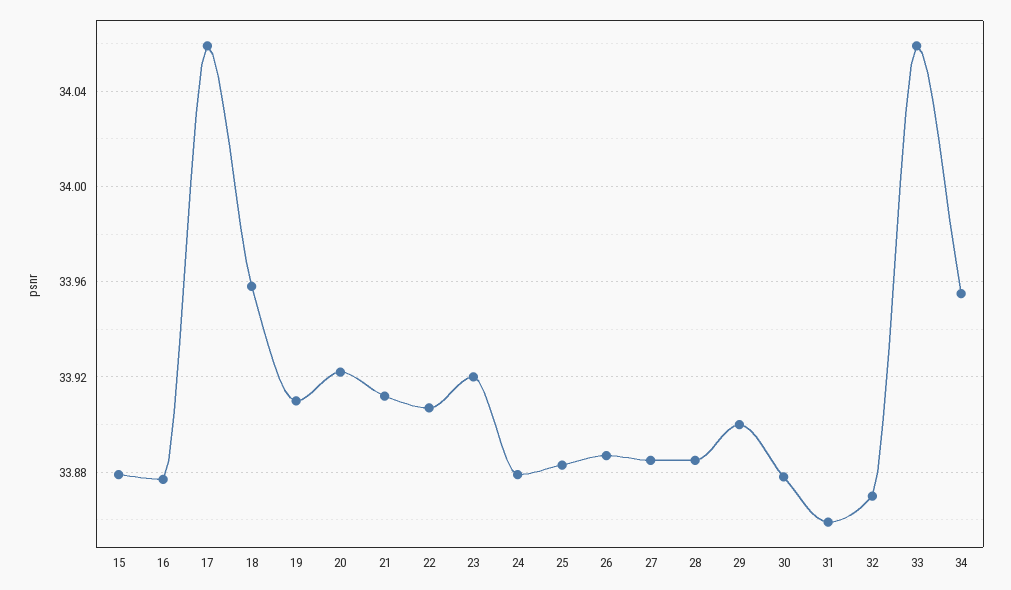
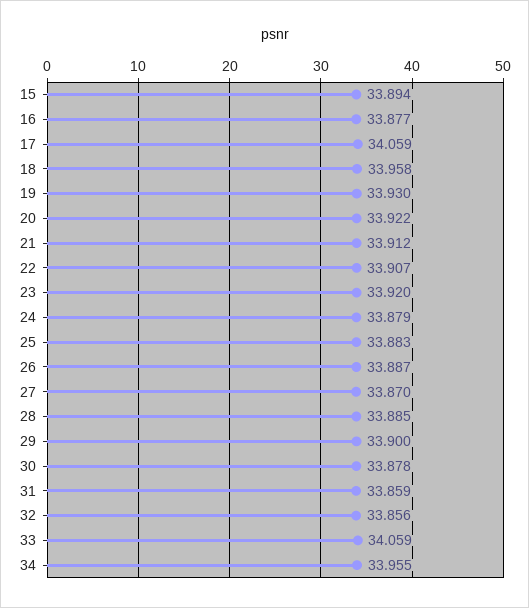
  {
-   "15": 33.88,
+   "15": 33.894,
    "16": 33.877,
    "17": 34.059,
    "18": 33.958,
-   "19": 33.91,
+   "19": 33.93,
    "20": 33.922,
    "21": 33.912,
    "22": 33.907,
    "23": 33.92,
    "24": 33.879,
    "25": 33.883,
    "26": 33.887,
-   "27": 33.885,
+   "27": 33.87,
    "28": 33.885,
    "29": 33.9,
    "30": 33.878,
    "31": 33.859,
-   "32": 33.87,
+   "32": 33.856,
    "33": 34.059,
    "34": 33.955
  }

